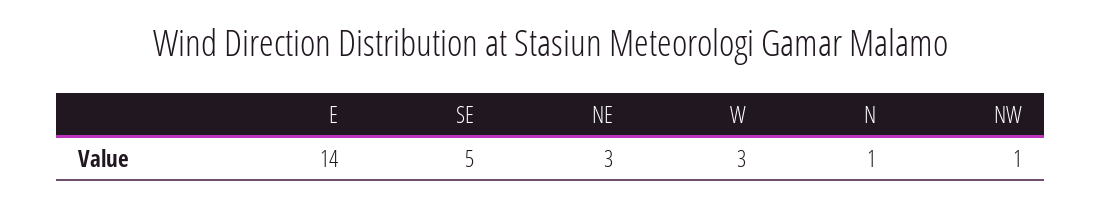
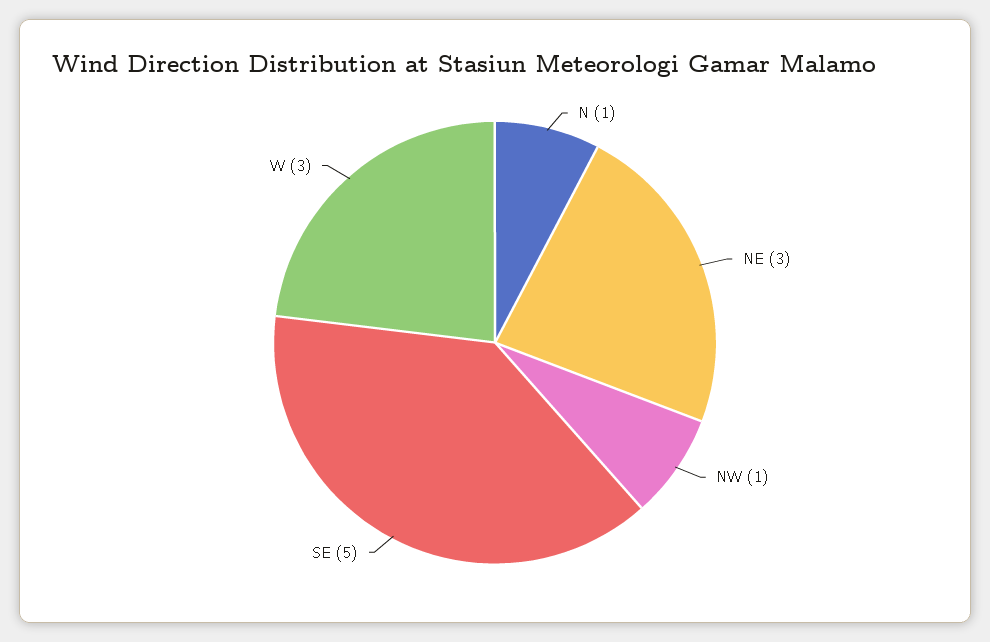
  {
-   "E": 14,
    "SE": 5,
    "NE": 3,
    "W": 3,
    "N": 1,
    "NW": 1
  }

